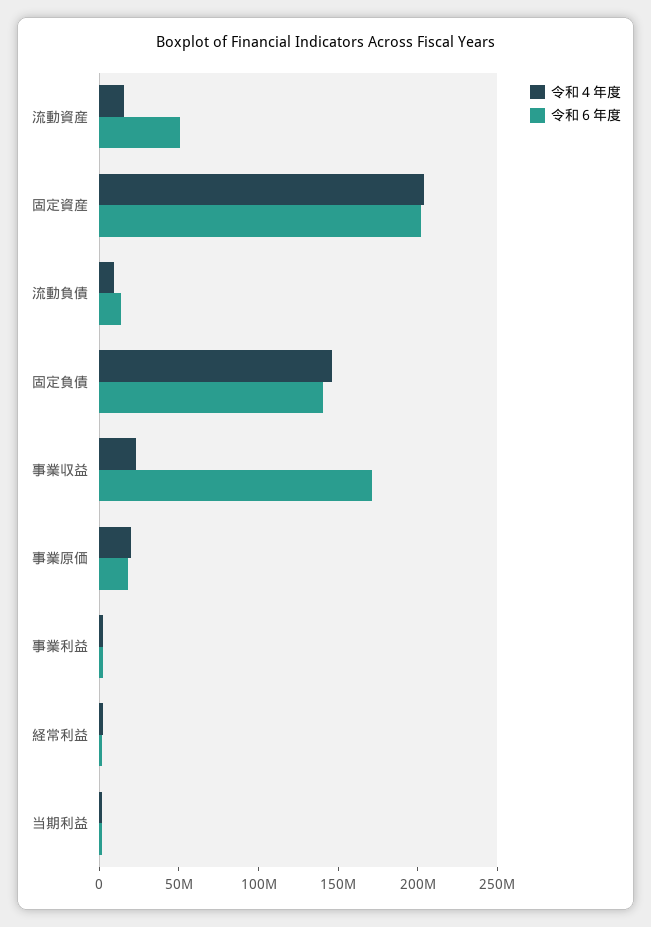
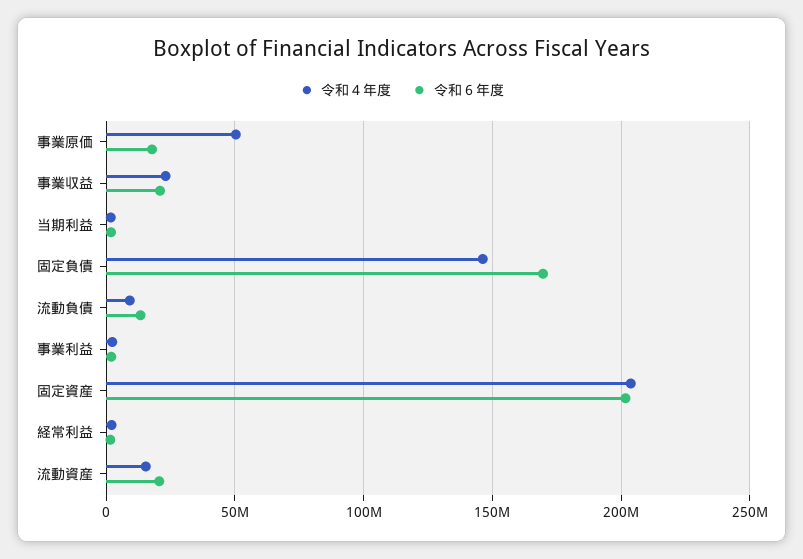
  {
    "令和４年度": {
      "流動資産": 15000000,
      "固定資産": 205000000,
      "流動負債": 10000000,
      "固定負債": 145000000,
      "事業収益": 25000000,
-     "事業原価": 20000000,
+     "事業原価": 50000000,
      "事業利益": 0,
      "経常利益": 0,
      "当期利益": 0
    },
    "令和６年度": {
-     "流動資産": 50000000,
+     "流動資産": 20000000,
      "固定資産": 200000000,
      "流動負債": 15000000,
-     "固定負債": 140000000,
+     "固定負債": 170000000,
-     "事業収益": 170000000,
+     "事業収益": 20000000,
      "事業原価": 20000000,
      "事業利益": 0,
      "経常利益": 0,
      "当期利益": 0
    }
  }

